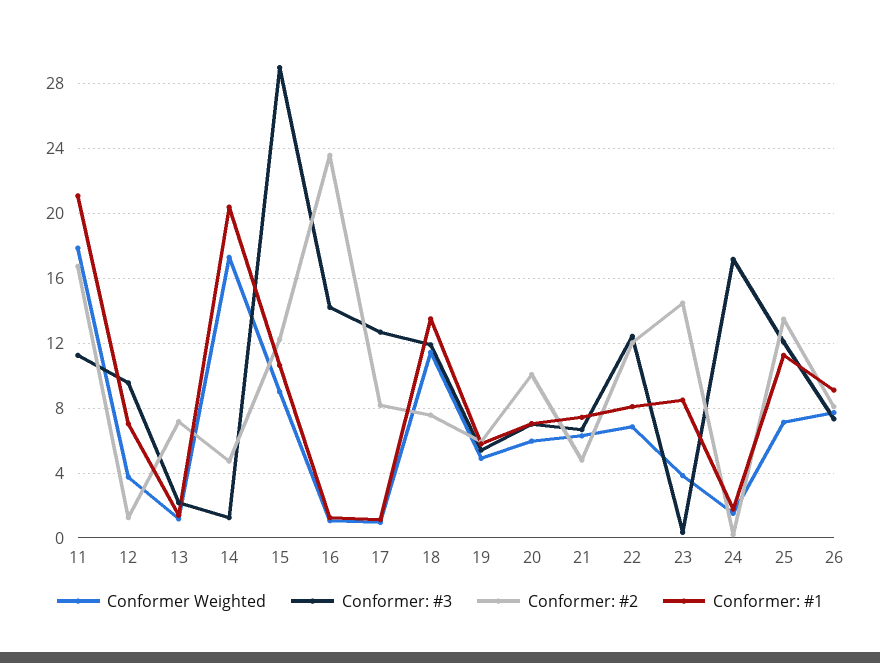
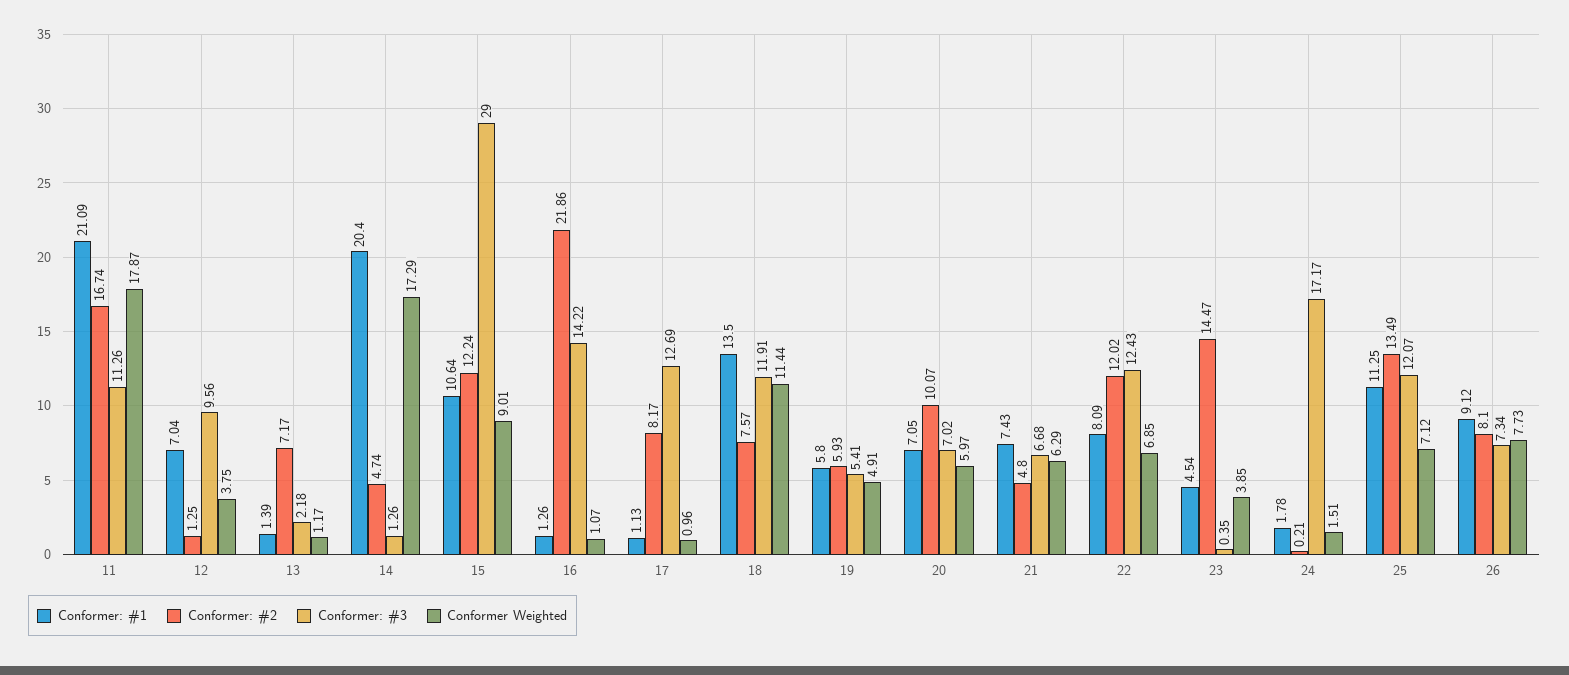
  {
    "Conformer Weighted": {
      "11": 17.87,
      "12": 3.75,
      "13": 1.17,
      "14": 17.29,
      "15": 9.01,
      "16": 1.07,
      "17": 0.96,
      "18": 11.44,
      "19": 4.91,
      "20": 5.97,
      "21": 6.29,
      "22": 6.85,
      "23": 3.85,
      "24": 1.51,
      "25": 7.12,
      "26": 7.73
    },
    "Conformer: #3": {
      "11": 11.26,
      "12": 9.56,
      "13": 2.18,
      "14": 1.26,
      "15": 29,
      "16": 14.22,
      "17": 12.69,
      "18": 11.91,
      "19": 5.41,
      "20": 7.02,
      "21": 6.68,
      "22": 12.43,
      "23": 0.35,
      "24": 17.17,
      "25": 12.07,
      "26": 7.34
    },
    "Conformer: #2": {
      "11": 16.74,
      "12": 1.25,
      "13": 7.17,
      "14": 4.74,
      "15": 12.24,
-     "16": 23.5,
+     "16": 21.86,
      "17": 8.17,
      "18": 7.57,
      "19": 5.93,
      "20": 10.07,
      "21": 4.8,
      "22": 12.02,
      "23": 14.47,
      "24": 0.21,
      "25": 13.49,
      "26": 8.1
    },
    "Conformer: #1": {
      "11": 21.09,
      "12": 7.04,
      "13": 1.39,
      "14": 20.4,
      "15": 10.64,
      "16": 1.26,
      "17": 1.13,
      "18": 13.5,
      "19": 5.8,
      "20": 7.05,
      "21": 7.43,
      "22": 8.09,
-     "23": 8.5,
+     "23": 4.54,
      "24": 1.78,
      "25": 11.25,
      "26": 9.12
    }
  }

